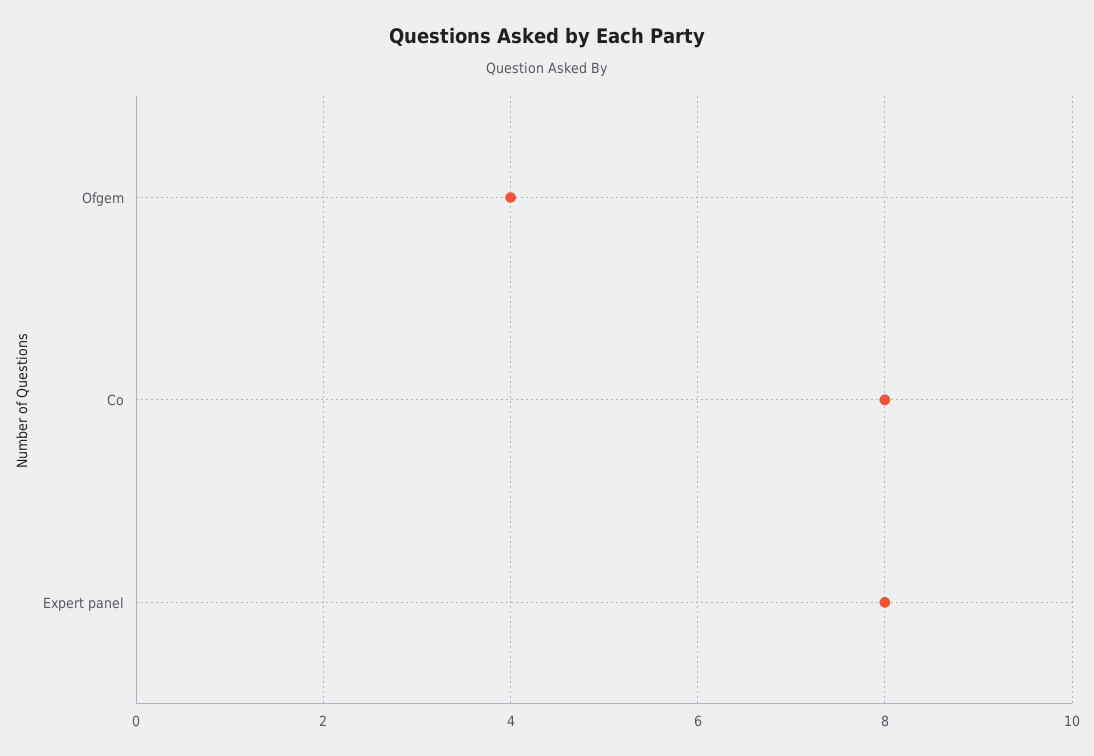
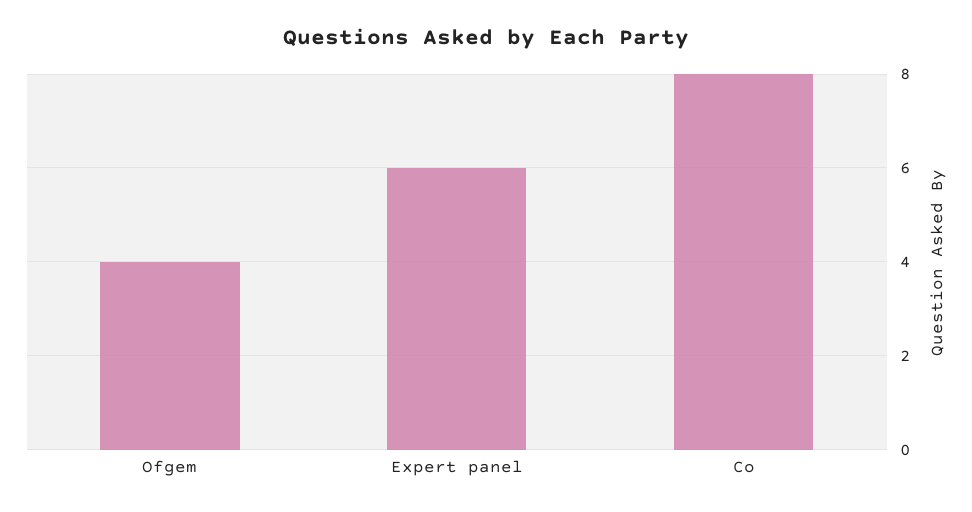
  {
    "Ofgem": 4,
    "Co": 8,
-   "Expert panel": 8
+   "Expert panel": 6
  }

